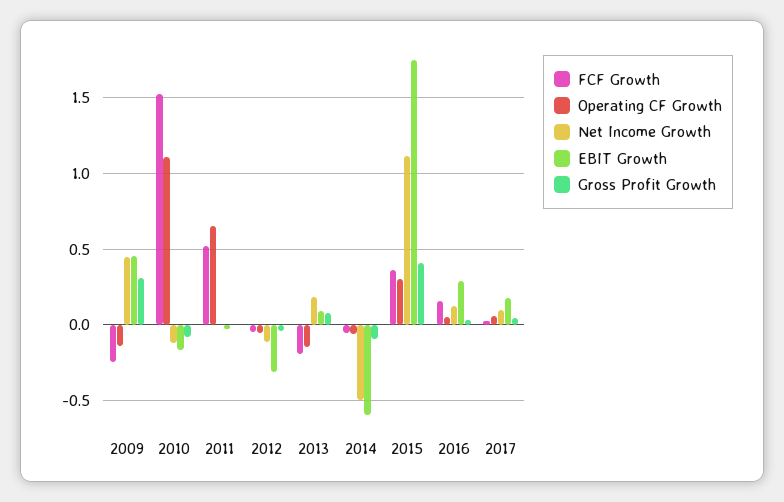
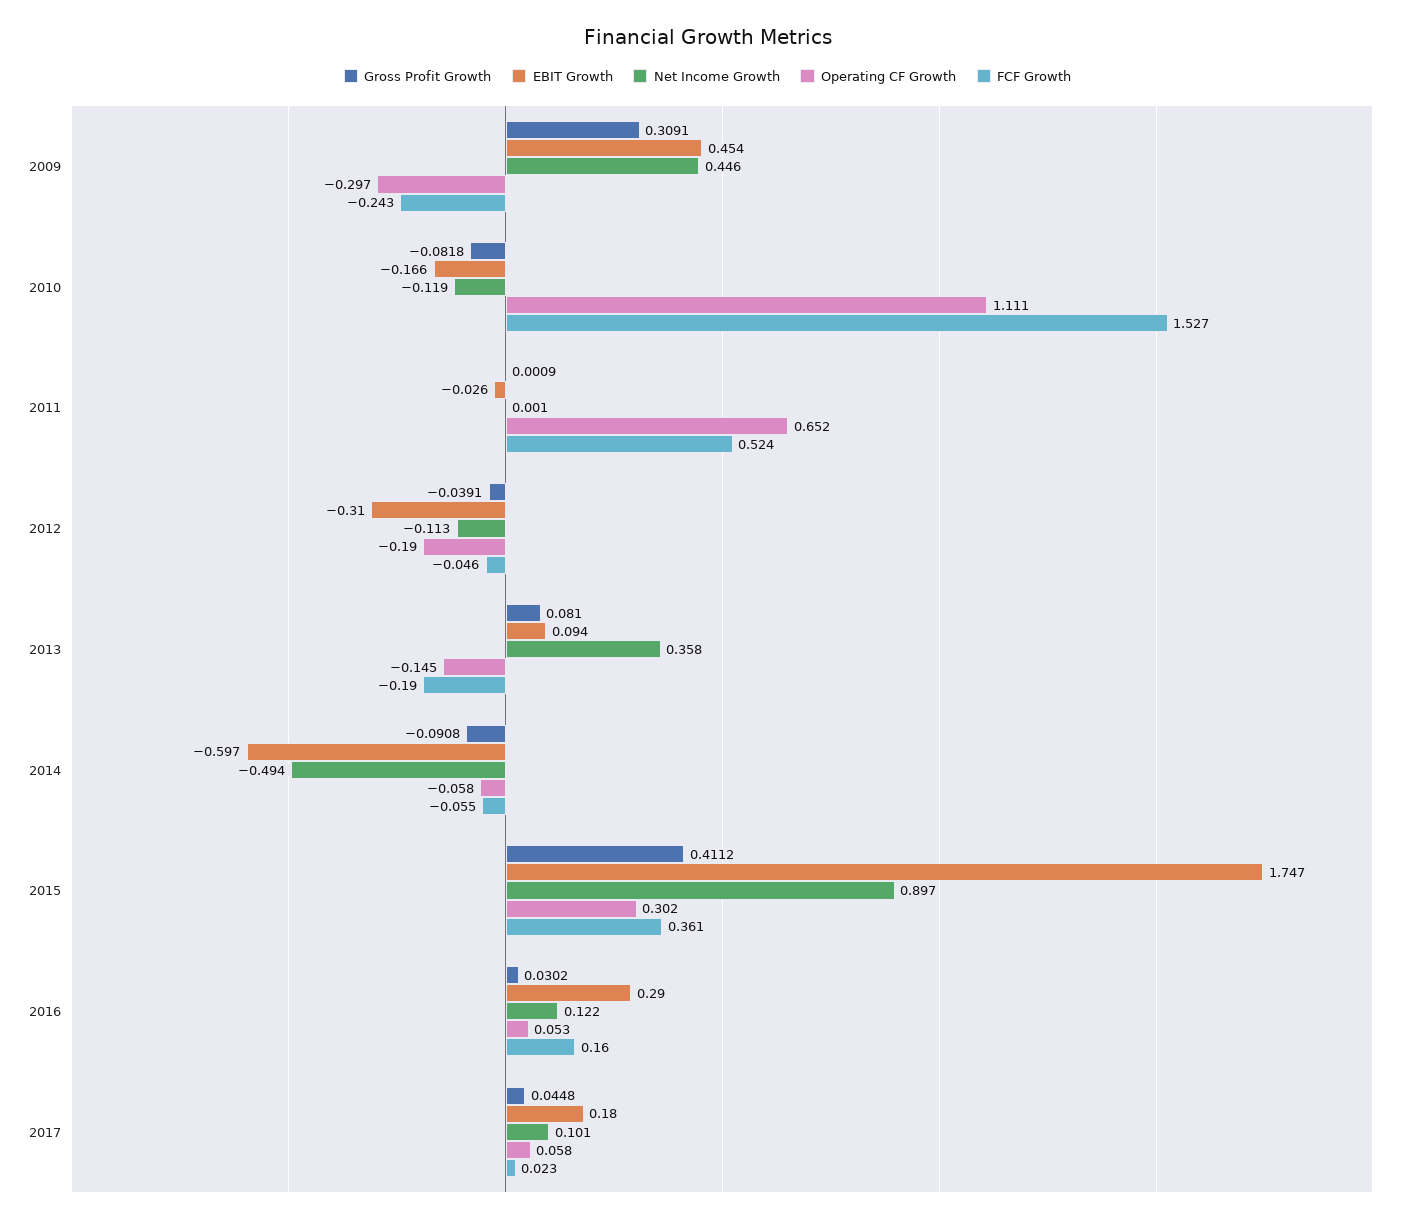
  {
    "FCF Growth": {
      "2009": -0.243,
      "2010": 1.527,
      "2011": 0.524,
      "2012": -0.046,
      "2013": -0.19,
      "2014": -0.055,
      "2015": 0.361,
      "2016": 0.16,
      "2017": 0.023
    },
    "Operating CF Growth": {
-     "2009": -0.15,
+     "2009": -0.297,
      "2010": 1.111,
      "2011": 0.652,
-     "2012": -0.05,
+     "2012": -0.19,
      "2013": -0.145,
      "2014": -0.058,
      "2015": 0.302,
      "2016": 0.053,
      "2017": 0.058
    },
    "Net Income Growth": {
      "2009": 0.446,
      "2010": -0.119,
      "2011": 0.001,
      "2012": -0.113,
-     "2013": 0.2,
+     "2013": 0.358,
      "2014": -0.494,
-     "2015": 1.1,
+     "2015": 0.897,
      "2016": 0.122,
      "2017": 0.101
    },
    "EBIT Growth": {
      "2009": 0.454,
      "2010": -0.166,
      "2011": -0.026,
      "2012": -0.31,
      "2013": 0.094,
      "2014": -0.597,
      "2015": 1.747,
      "2016": 0.29,
      "2017": 0.18
    },
    "Gross Profit Growth": {
      "2009": 0.3091,
      "2010": -0.0818,
      "2011": 0.0009,
      "2012": -0.0391,
      "2013": 0.081,
      "2014": -0.0908,
      "2015": 0.4112,
      "2016": 0.0302,
      "2017": 0.0448
    }
  }

